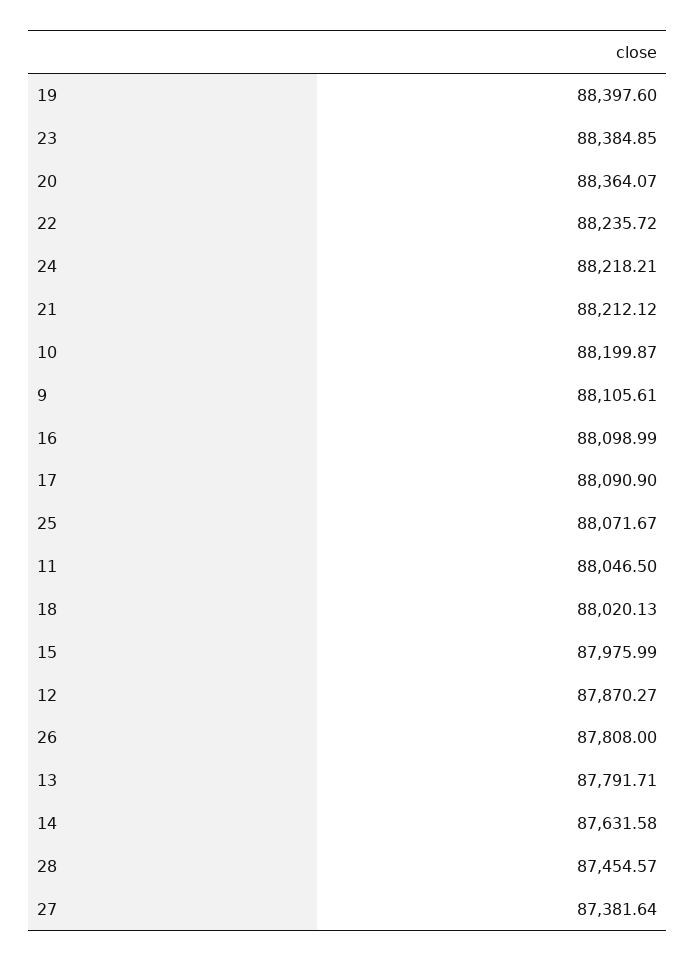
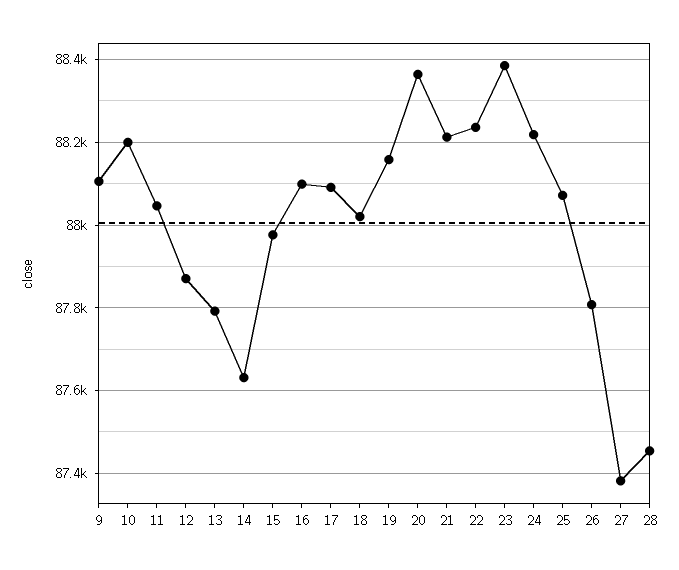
  {
-   "19": 88397.6,
+   "19": 88160,
    "23": 88384.85,
    "20": 88364.07,
    "22": 88235.72,
    "24": 88218.21,
    "21": 88212.12,
    "10": 88199.87,
    "9": 88105.61,
    "16": 88098.99,
    "17": 88090.9,
    "25": 88071.67,
    "11": 88046.5,
    "18": 88020.13,
    "15": 87975.99,
    "12": 87870.27,
    "26": 87808,
    "13": 87791.71,
    "14": 87631.58,
    "28": 87454.57,
    "27": 87381.64
  }

